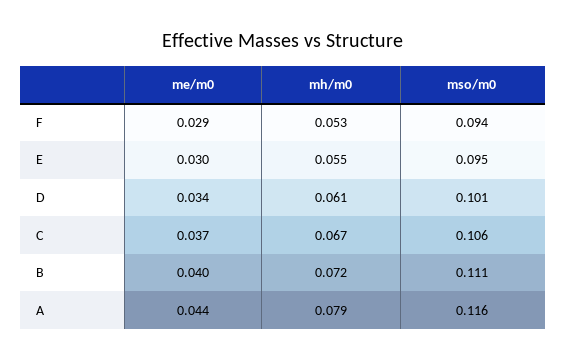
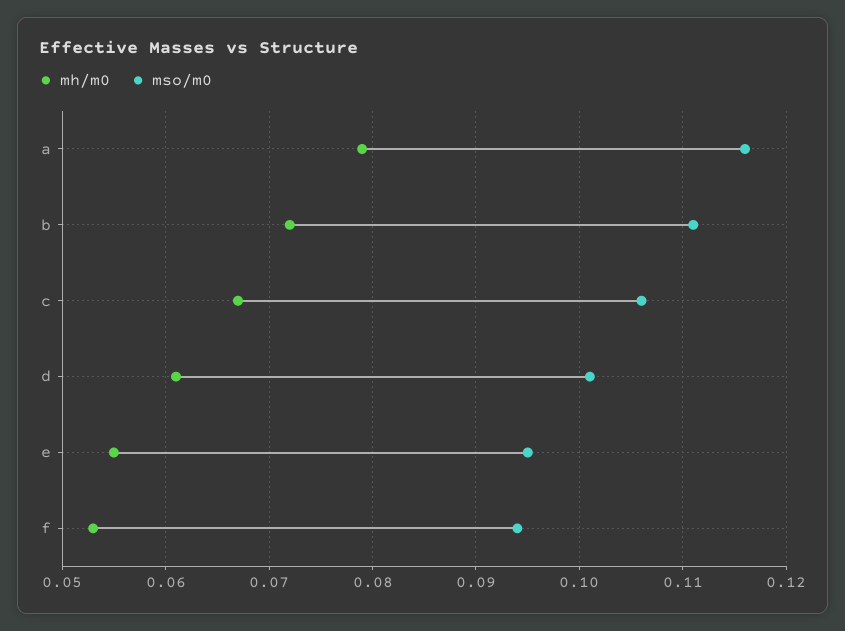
  {
-   "me/m0": {
-     "F": 0.029,
-     "E": 0.03,
-     "D": 0.034,
-     "C": 0.037,
-     "B": 0.04,
-     "A": 0.044
-   },
    "mh/m0": {
      "F": 0.053,
      "E": 0.055,
      "D": 0.061,
      "C": 0.067,
      "B": 0.072,
      "A": 0.079
    },
    "mso/m0": {
      "F": 0.094,
      "E": 0.095,
      "D": 0.101,
      "C": 0.106,
      "B": 0.111,
      "A": 0.116
    }
  }

